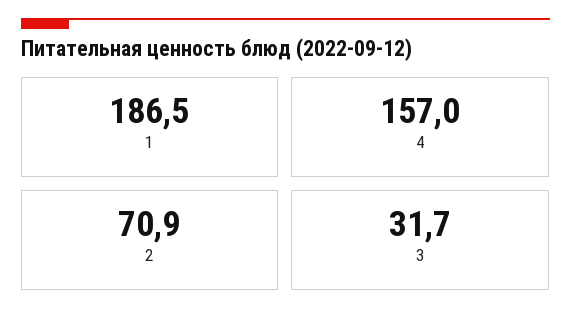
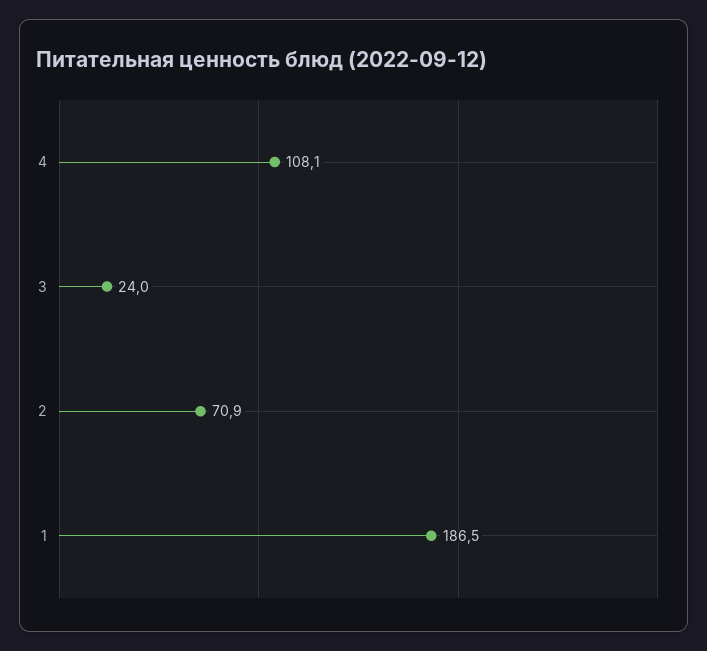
  {
    "1": 186.5,
-   "4": 157,
+   "4": 108.1,
    "2": 70.9,
-   "3": 31.7
+   "3": 24
  }

